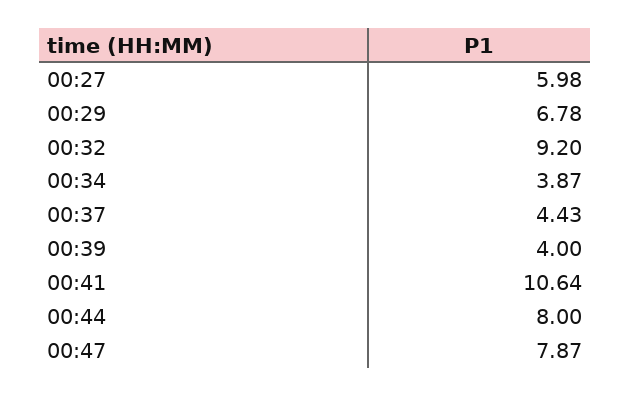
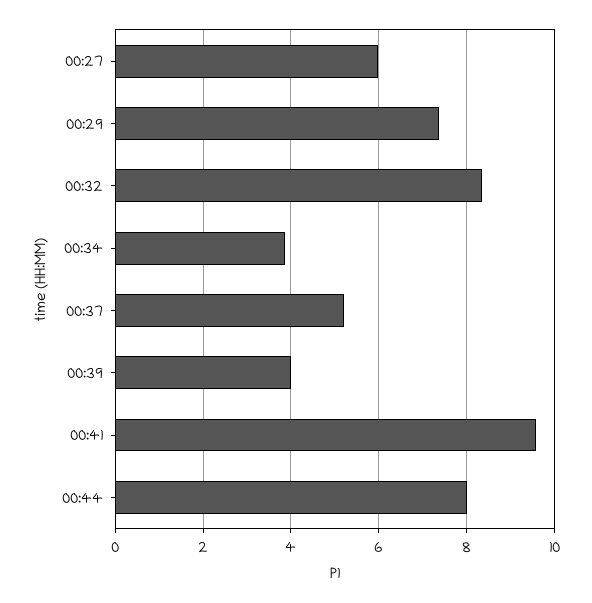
  {
    "00:27": 5.98,
-   "00:29": 6.78,
+   "00:29": 7.4,
-   "00:32": 9.2,
+   "00:32": 8.4,
    "00:34": 3.87,
-   "00:37": 4.43,
+   "00:37": 5.2,
    "00:39": 4,
-   "00:41": 10.64,
+   "00:41": 9.6,
-   "00:44": 8,
+   "00:44": 8
-   "00:47": 7.87
  }

